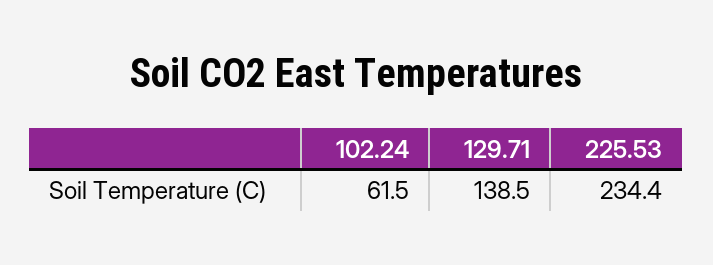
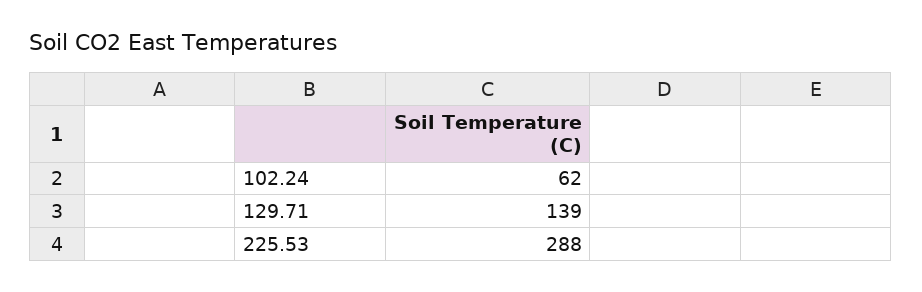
  {
    "102.24": 61.5,
    "129.71": 138.5,
-   "225.53": 234.4
+   "225.53": 288
  }

